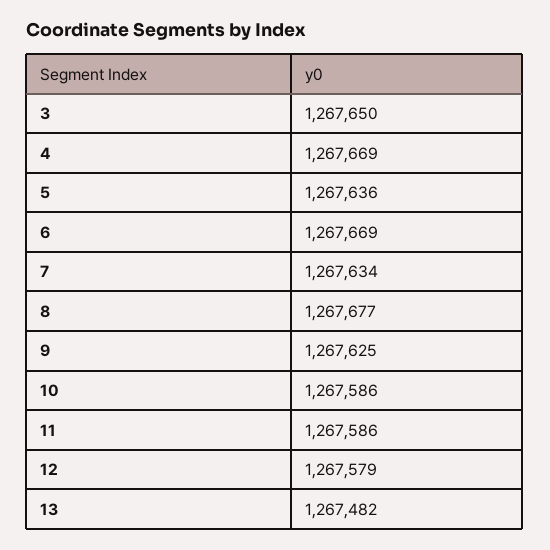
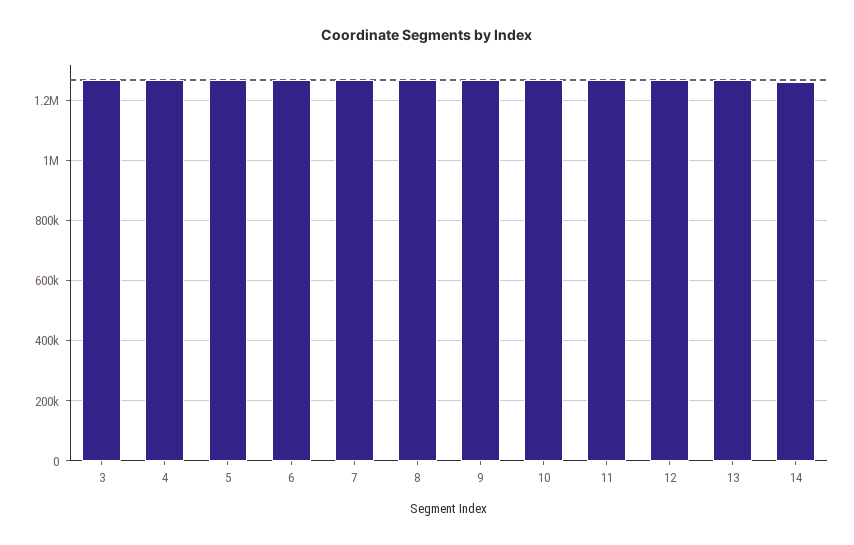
  {
    "3": 1267650,
    "4": 1267669,
    "5": 1267636,
    "6": 1267669,
    "7": 1267634,
    "8": 1267677,
    "9": 1267625,
    "10": 1267586,
    "11": 1267586,
    "12": 1267579,
-   "13": 1267482
+   "13": 1267482,
+   "14": 1260000
  }

